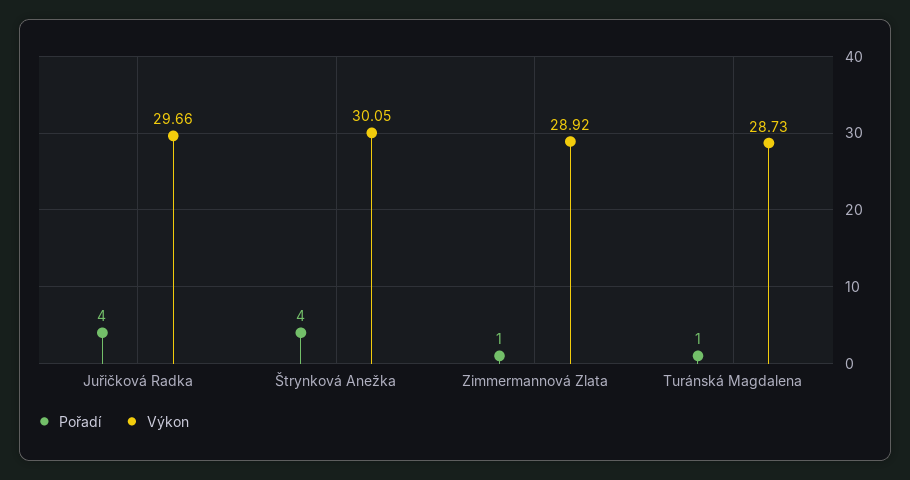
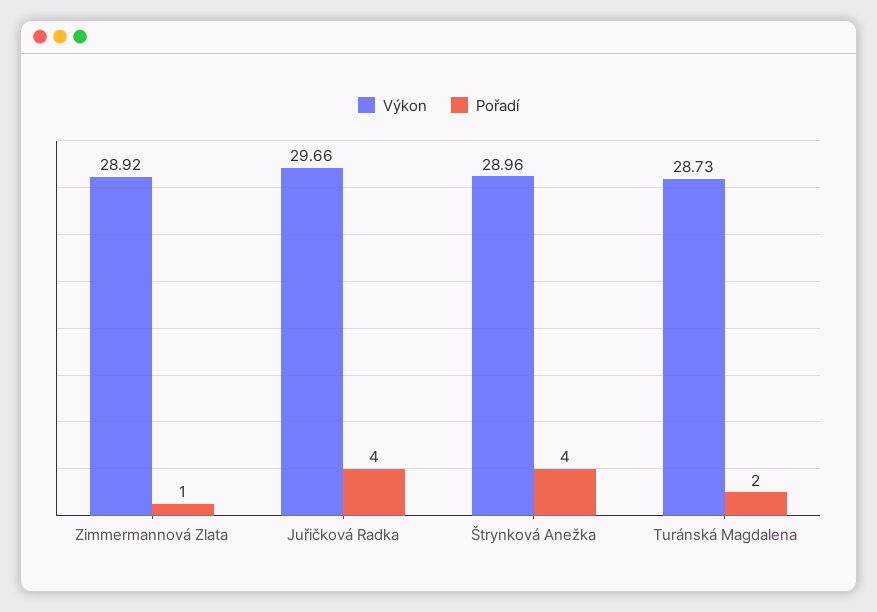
  {
    "Pořadí": {
      "Juřičková Radka": 4,
      "Štrynková Anežka": 4,
      "Zimmermannová Zlata": 1,
-     "Turánská Magdalena": 1
+     "Turánská Magdalena": 2
    },
    "Výkon": {
      "Juřičková Radka": 29.66,
-     "Štrynková Anežka": 30.05,
+     "Štrynková Anežka": 28.96,
      "Zimmermannová Zlata": 28.92,
      "Turánská Magdalena": 28.73
    }
  }

